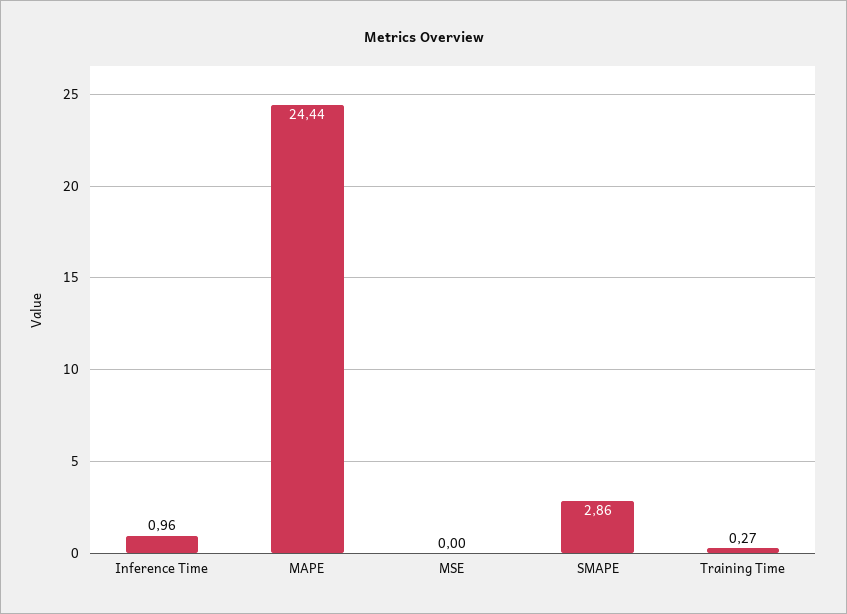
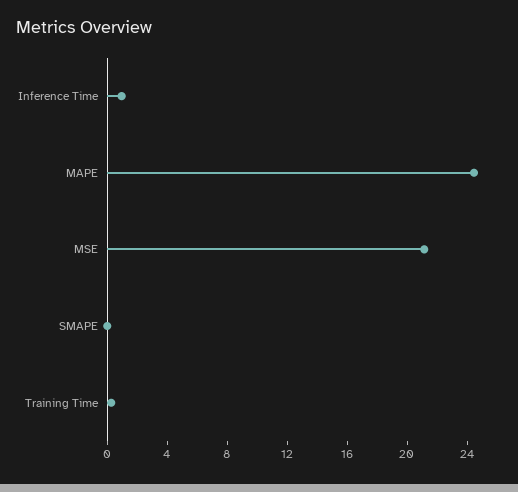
  {
    "Inference Time": 0.96,
    "MAPE": 24.44,
-   "MSE": 0,
+   "MSE": 21,
-   "SMAPE": 2.86,
+   "SMAPE": 0,
    "Training Time": 0.27
  }

